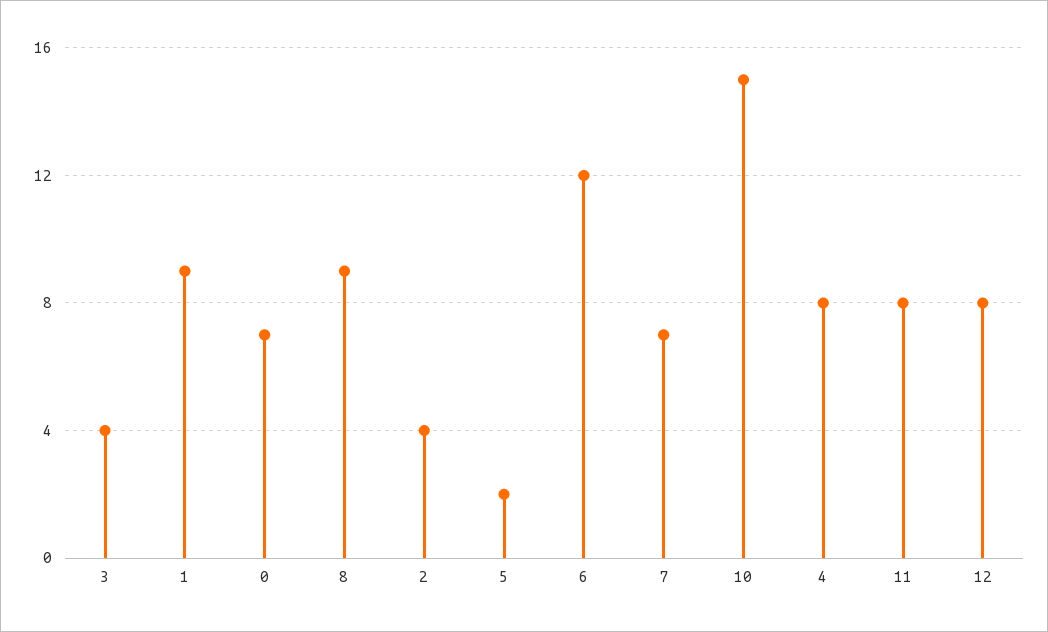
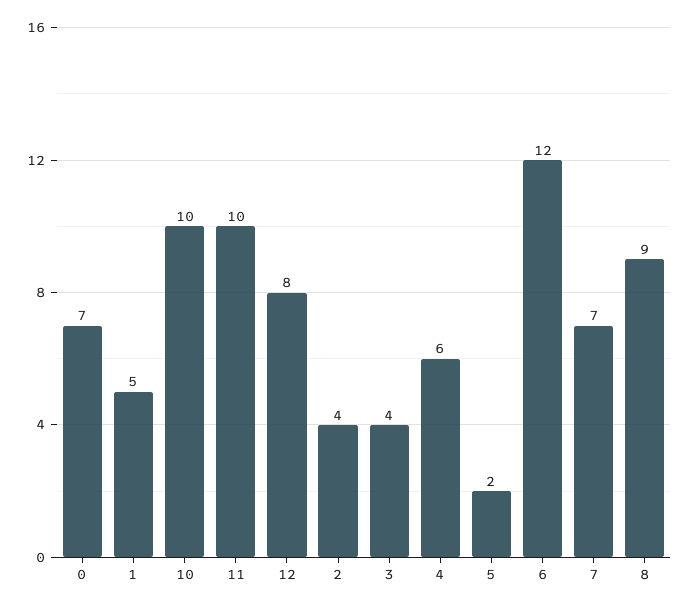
  {
    "3": 4,
-   "1": 9,
+   "1": 5,
    "0": 7,
    "8": 9,
    "2": 4,
    "5": 2,
    "6": 12,
    "7": 7,
-   "10": 15,
+   "10": 10,
-   "4": 8,
+   "4": 6,
-   "11": 8,
+   "11": 10,
    "12": 8
  }

